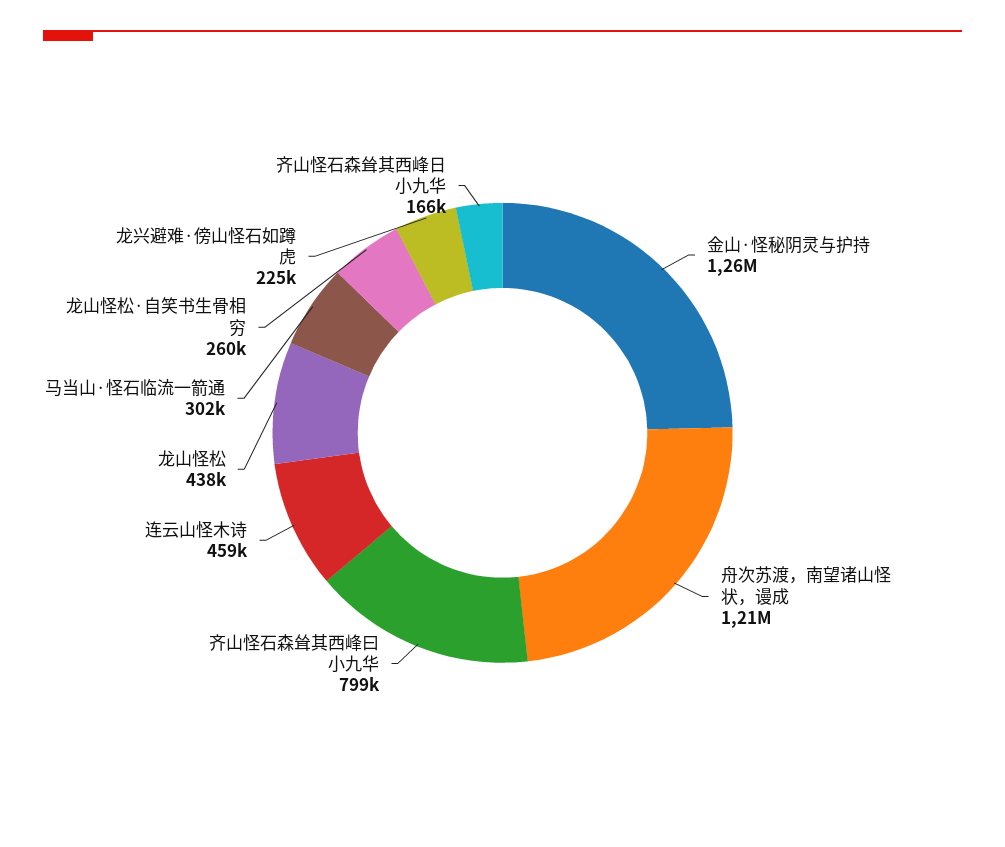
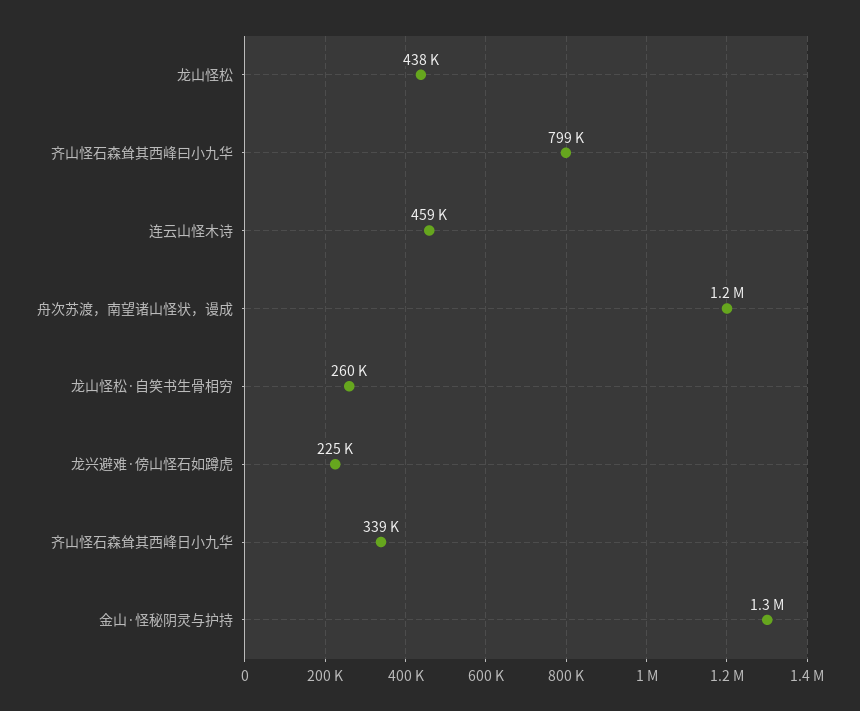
  {
    "金山·怪秘阴灵与护持": 1260000,
    "舟次苏渡，南望诸山怪状，谩成": 1210000,
    "齐山怪石森耸其西峰曰小九华": 799000,
    "连云山怪木诗": 459000,
    "龙山怪松": 438000,
-   "马当山·怪石临流一箭通": 302000,
    "龙山怪松·自笑书生骨相穷": 260000,
    "龙兴避难·傍山怪石如蹲虎": 225000,
-   "齐山怪石森耸其西峰日小九华": 166000
+   "齐山怪石森耸其西峰日小九华": 339000
  }

